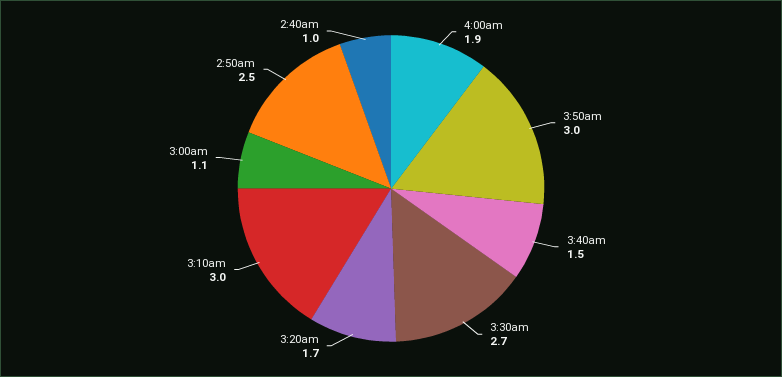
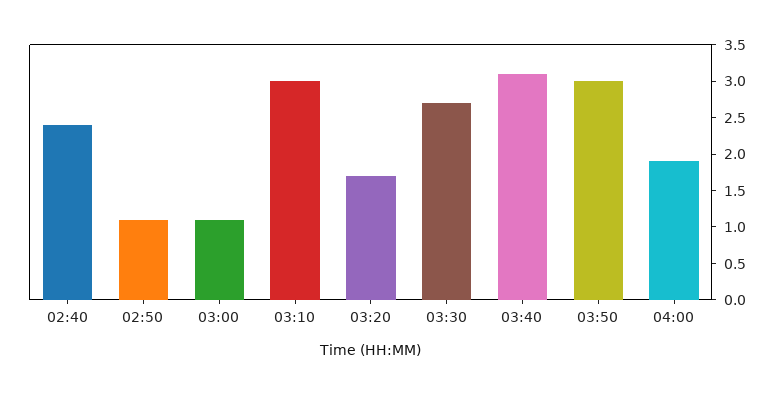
  {
    "4:00am": 1.9,
    "3:50am": 3,
-   "3:40am": 1.5,
+   "3:40am": 3,
    "3:30am": 2.7,
    "3:20am": 1.7,
    "3:10am": 3,
    "3:00am": 1.1,
-   "2:50am": 2.5,
+   "2:50am": 1,
-   "2:40am": 1
+   "2:40am": 2.5
  }

